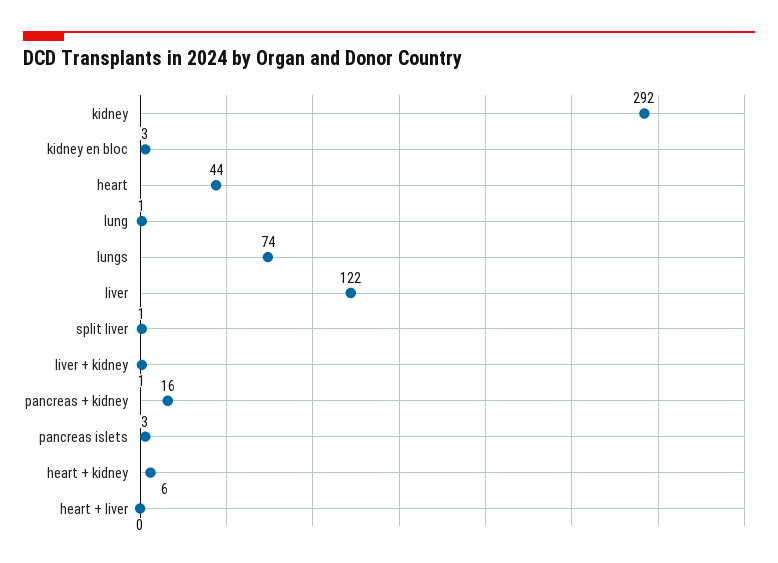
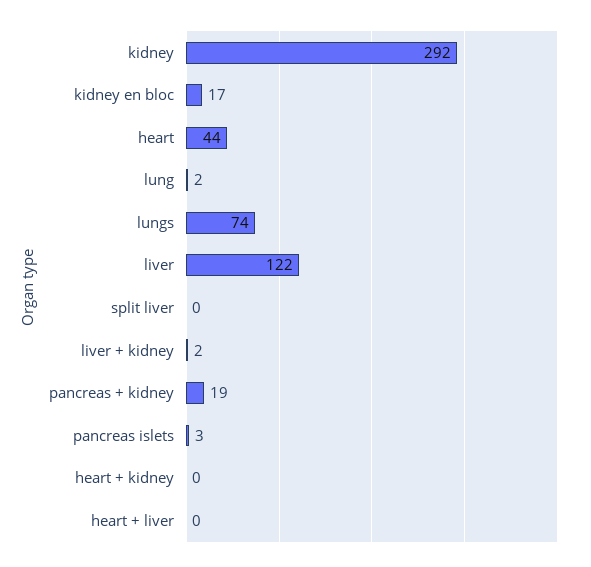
  {
    "kidney": 292,
-   "kidney en bloc": 3,
+   "kidney en bloc": 17,
    "heart": 44,
-   "lung": 1,
+   "lung": 2,
    "lungs": 74,
    "liver": 122,
-   "split liver": 1,
+   "split liver": 0,
-   "liver + kidney": 1,
+   "liver + kidney": 2,
-   "pancreas + kidney": 16,
+   "pancreas + kidney": 19,
    "pancreas islets": 3,
-   "heart + kidney": 6,
+   "heart + kidney": 0,
    "heart + liver": 0
  }

